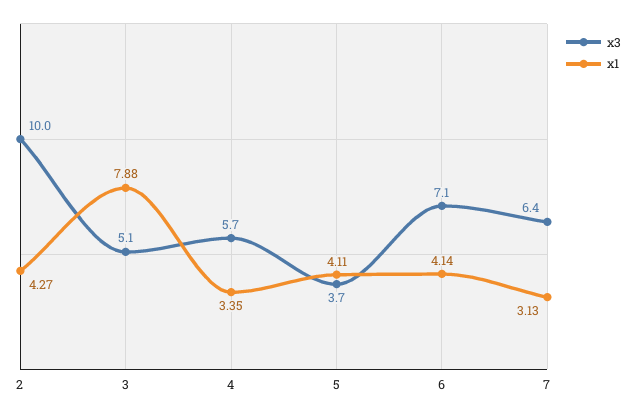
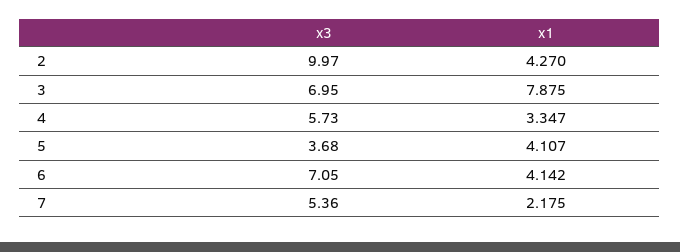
  {
    "x3": {
      "2": 9.97,
-     "3": 5.1,
+     "3": 6.95,
      "4": 5.73,
      "5": 3.68,
      "6": 7.05,
-     "7": 6.4
+     "7": 5.36
    },
    "x1": {
      "2": 4.27,
      "3": 7.875,
      "4": 3.347,
      "5": 4.107,
      "6": 4.142,
-     "7": 3.13
+     "7": 2.175
    }
  }

